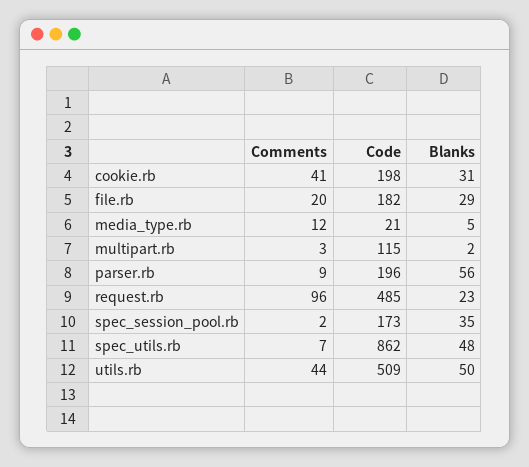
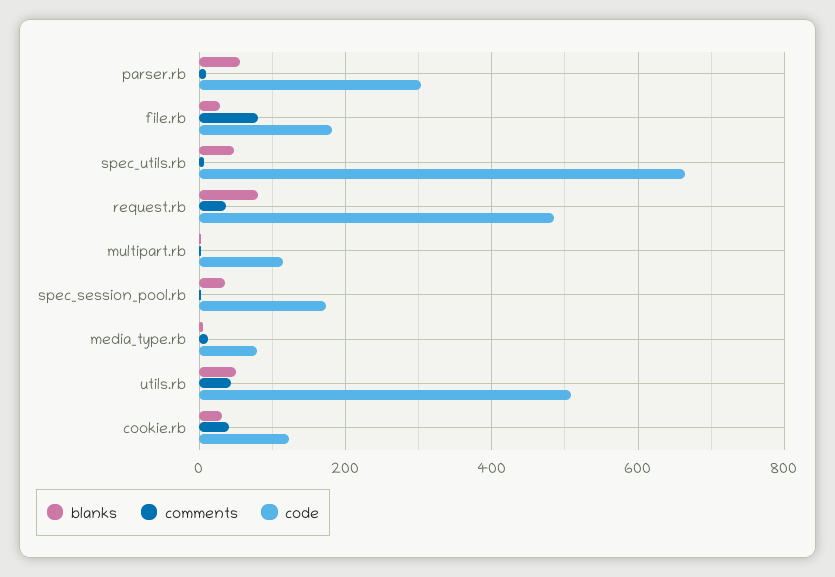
  {
    "Comments": {
      "cookie.rb": 41,
-     "file.rb": 20,
+     "file.rb": 80,
      "media_type.rb": 12,
      "multipart.rb": 3,
      "parser.rb": 9,
-     "request.rb": 96,
+     "request.rb": 40,
      "spec_session_pool.rb": 2,
      "spec_utils.rb": 7,
      "utils.rb": 44
    },
    "Code": {
-     "cookie.rb": 198,
+     "cookie.rb": 120,
      "file.rb": 182,
-     "media_type.rb": 21,
+     "media_type.rb": 80,
      "multipart.rb": 115,
-     "parser.rb": 196,
+     "parser.rb": 300,
      "request.rb": 485,
      "spec_session_pool.rb": 173,
-     "spec_utils.rb": 862,
+     "spec_utils.rb": 660,
      "utils.rb": 509
    },
    "Blanks": {
      "cookie.rb": 31,
      "file.rb": 29,
      "media_type.rb": 5,
      "multipart.rb": 2,
      "parser.rb": 56,
-     "request.rb": 23,
+     "request.rb": 80,
      "spec_session_pool.rb": 35,
      "spec_utils.rb": 48,
      "utils.rb": 50
    }
  }

